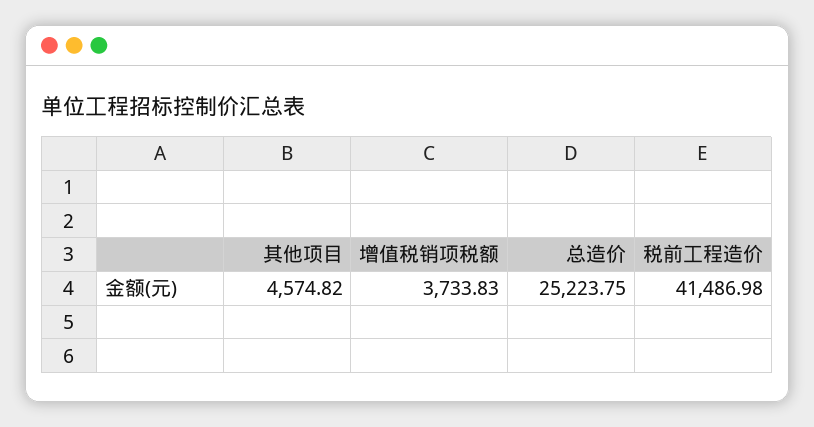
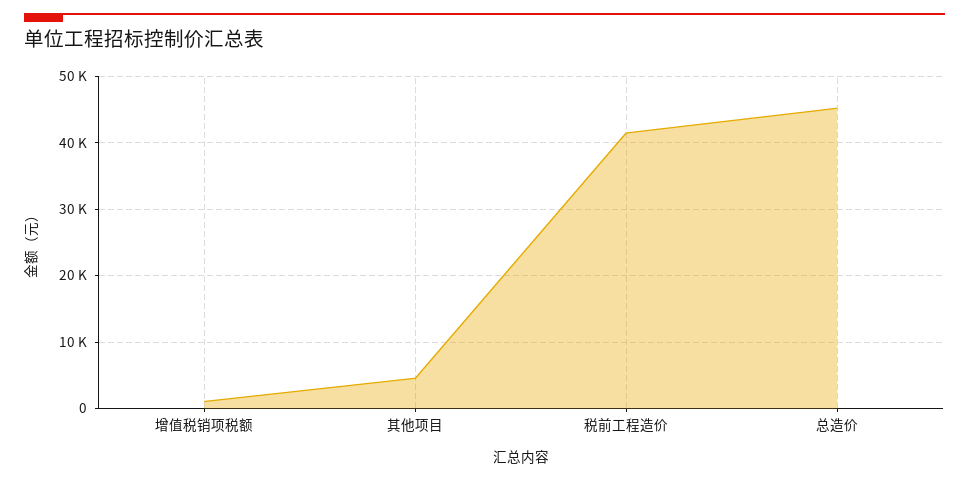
  {
    "其他项目": 4574.82,
-   "增值税销项税额": 3733.83,
+   "增值税销项税额": 1000,
-   "总造价": 25223.75,
+   "总造价": 45000,
    "税前工程造价": 41486.98
  }

